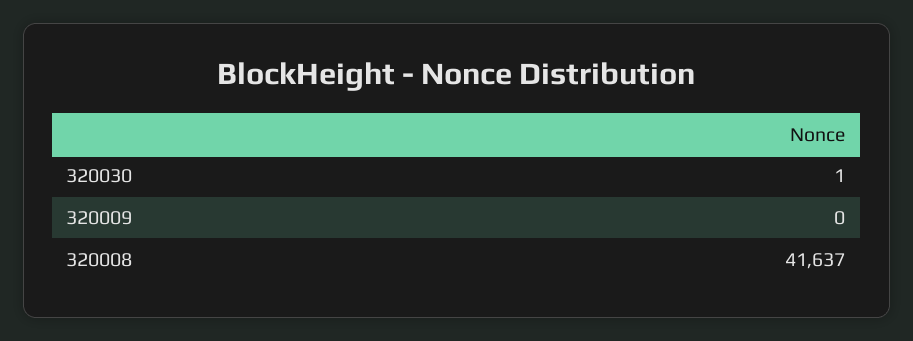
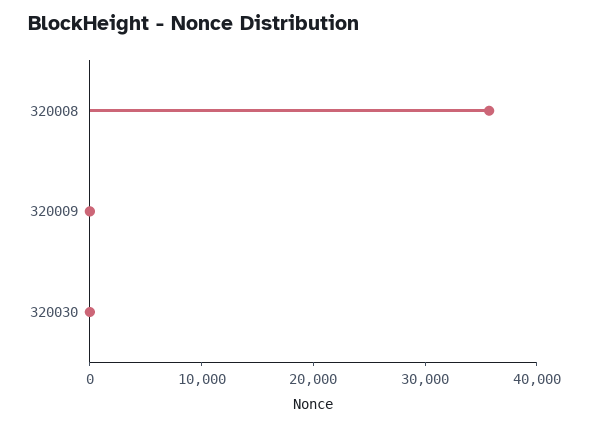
  {
    "320030": 1,
    "320009": 0,
-   "320008": 41637
+   "320008": 36000
  }

